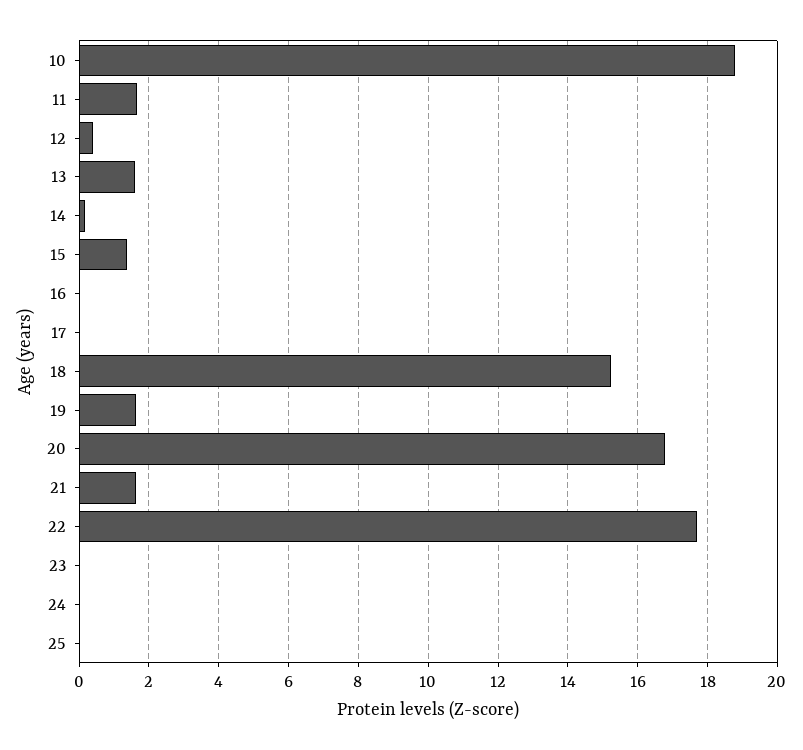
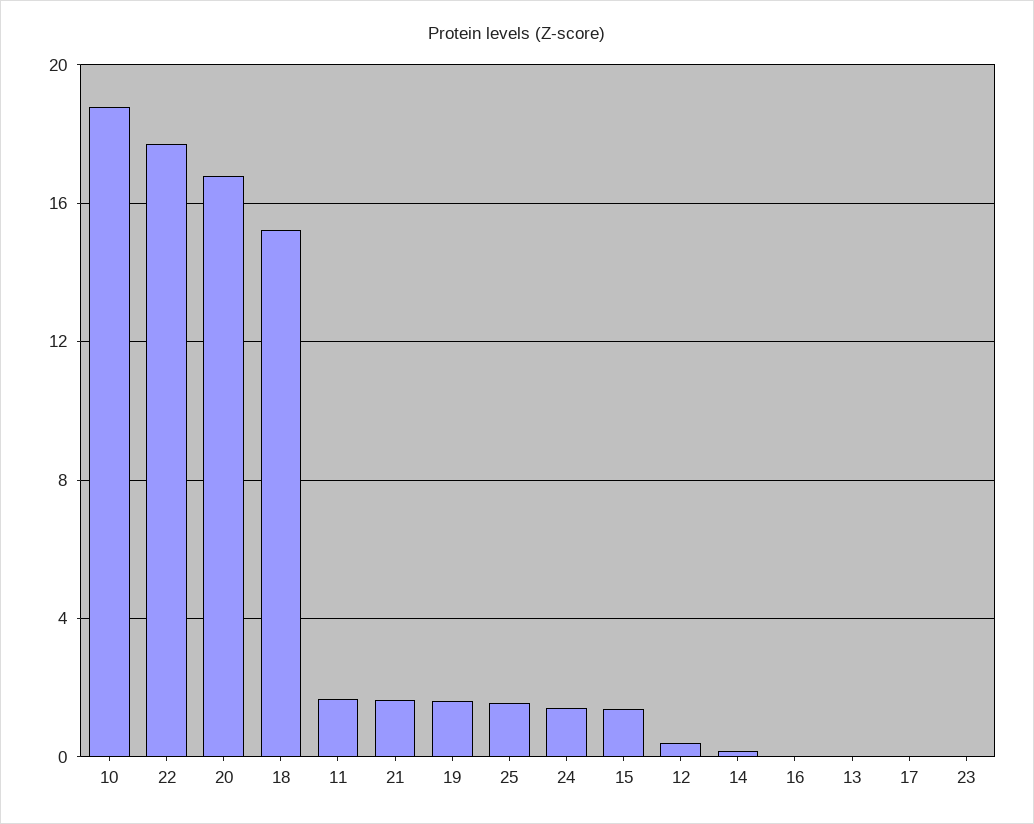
  {
    "10": 18.8,
    "11": 1.6,
    "12": 0.4,
-   "13": 1.6,
+   "13": 0,
    "14": 0.2,
    "15": 1.4,
    "16": 0,
    "17": 0,
    "18": 15.2,
    "19": 1.6,
    "20": 16.8,
    "21": 1.6,
    "22": 17.8,
    "23": 0,
-   "24": 0,
+   "24": 1.5,
-   "25": 0
+   "25": 1.5
  }

